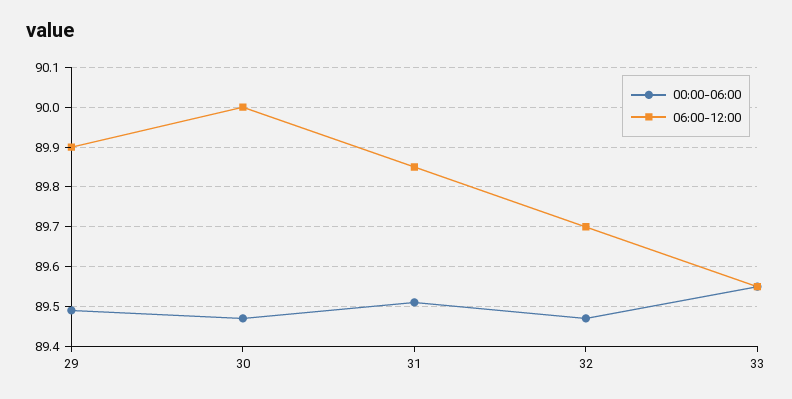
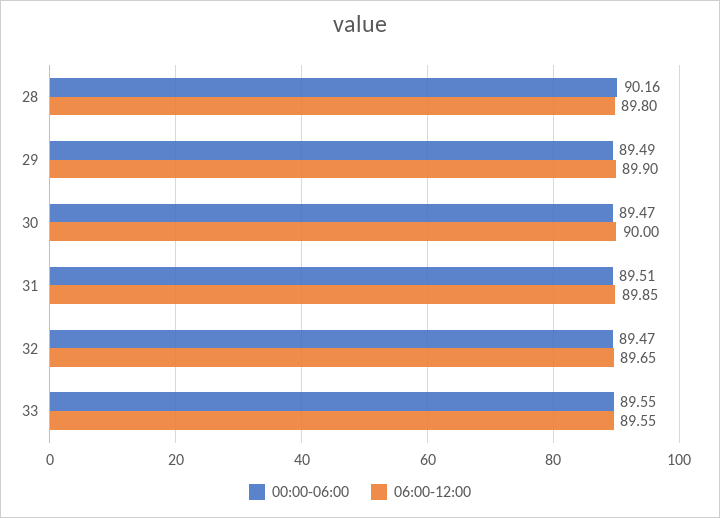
  {
    "00:00-06:00": {
      "29": 89.49,
      "30": 89.47,
      "31": 89.51,
      "32": 89.47,
-     "33": 89.55
+     "33": 89.55,
+     "28": 90.16
    },
    "06:00-12:00": {
      "29": 89.9,
      "30": 90,
      "31": 89.85,
-     "32": 89.7,
+     "32": 89.65,
-     "33": 89.55
+     "33": 89.55,
+     "28": 89.8
    }
  }

